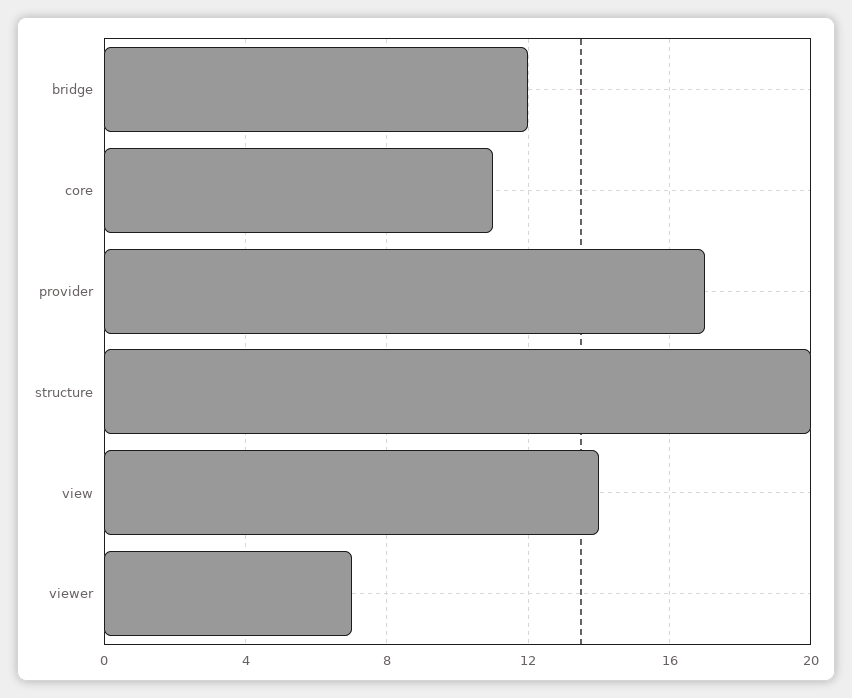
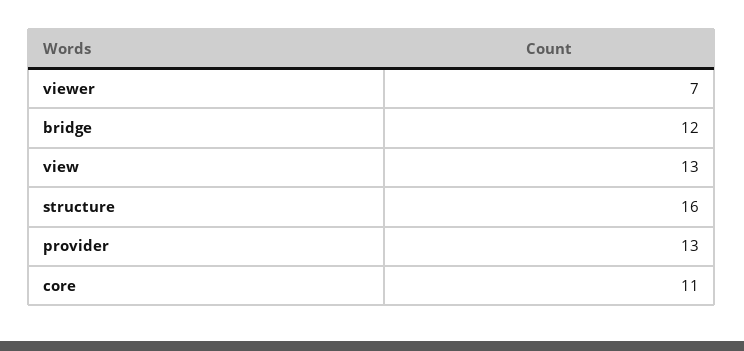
  {
    "bridge": 12,
    "core": 11,
-   "provider": 17,
+   "provider": 13,
-   "structure": 20,
+   "structure": 16,
-   "view": 14,
+   "view": 13,
    "viewer": 7
  }

